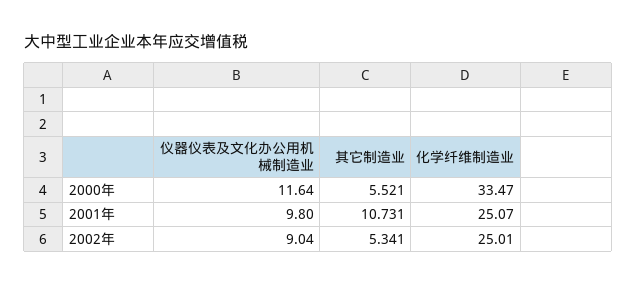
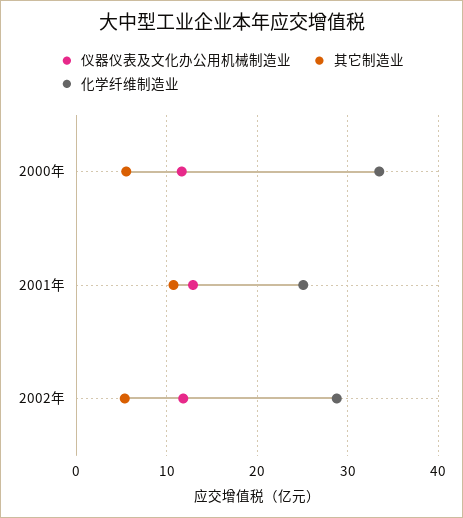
  {
    "仪器仪表及文化办公用机械制造业": {
      "2000年": 11.64,
-     "2001年": 9.8,
+     "2001年": 13,
-     "2002年": 9.04
+     "2002年": 12
    },
    "其它制造业": {
      "2000年": 5.521,
      "2001年": 10.731,
      "2002年": 5.341
    },
    "化学纤维制造业": {
      "2000年": 33.47,
      "2001年": 25.07,
-     "2002年": 25.01
+     "2002年": 29
    }
  }

